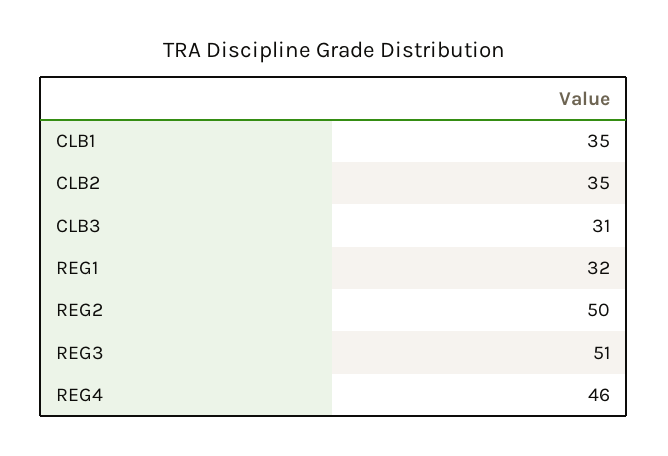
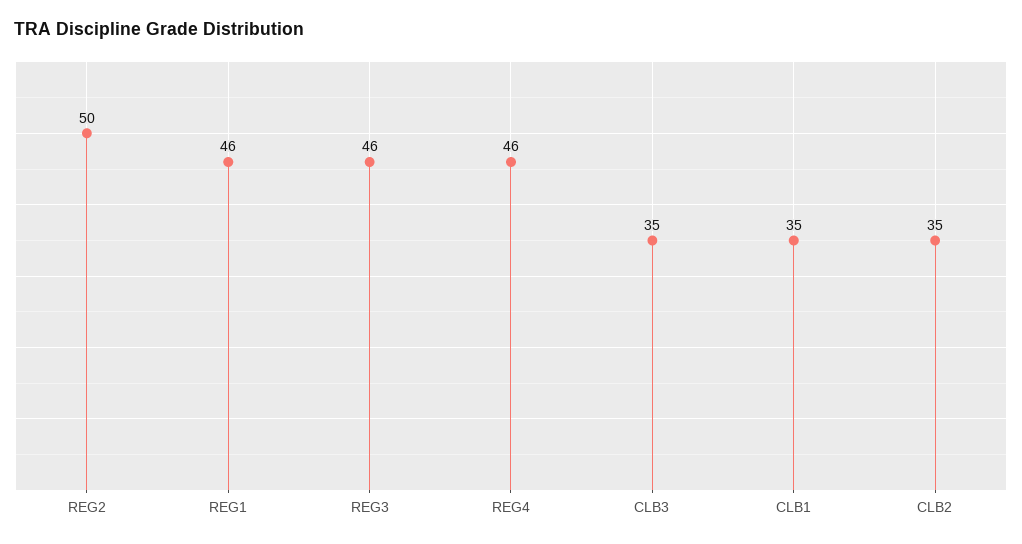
  {
    "CLB1": 35,
    "CLB2": 35,
-   "CLB3": 31,
+   "CLB3": 35,
-   "REG1": 32,
+   "REG1": 46,
    "REG2": 50,
-   "REG3": 51,
+   "REG3": 46,
    "REG4": 46
  }

